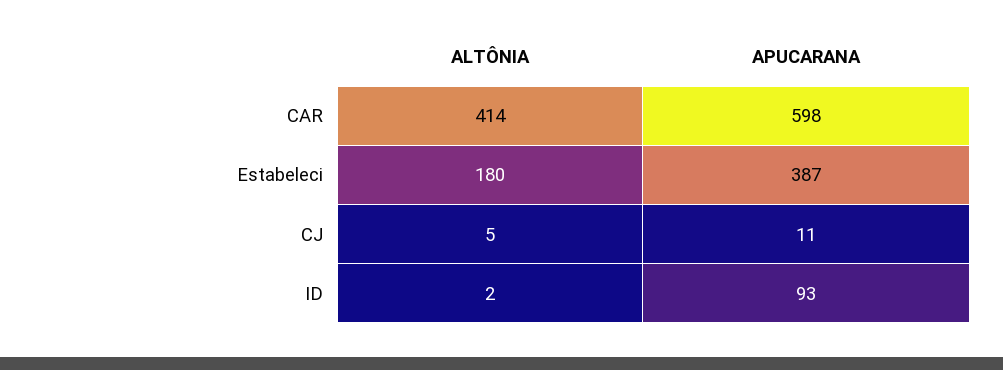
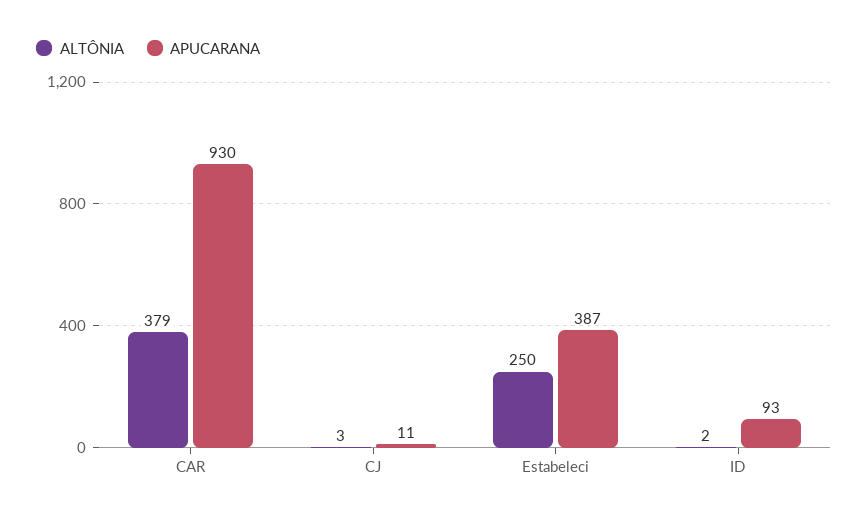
  {
    "ALTÔNIA": {
-     "CAR": 414,
+     "CAR": 379,
-     "Estabeleci": 180,
+     "Estabeleci": 250,
-     "CJ": 5,
+     "CJ": 3,
      "ID": 2
    },
    "APUCARANA": {
-     "CAR": 598,
+     "CAR": 930,
      "Estabeleci": 387,
      "CJ": 11,
      "ID": 93
    }
  }

